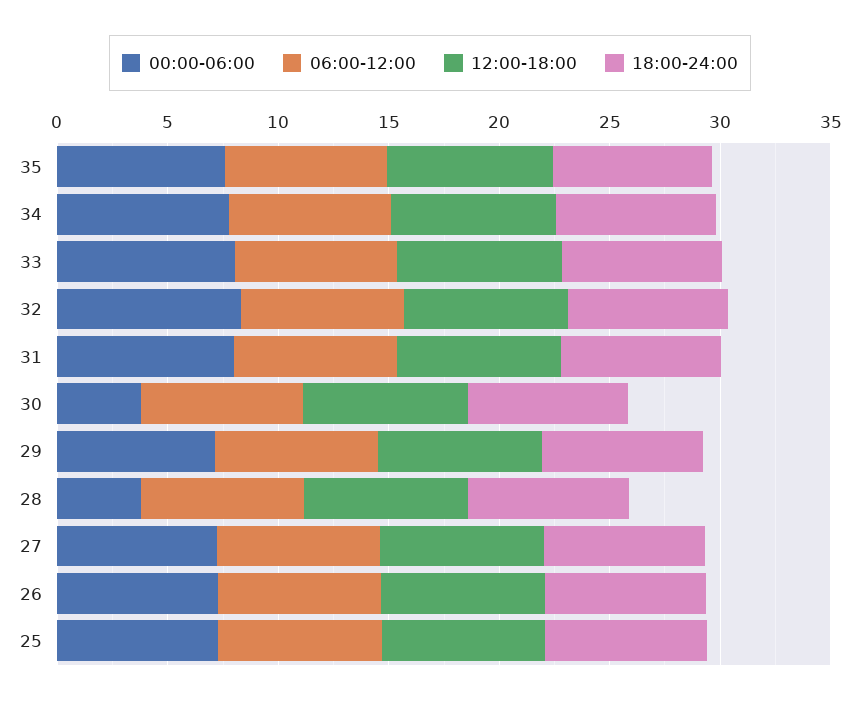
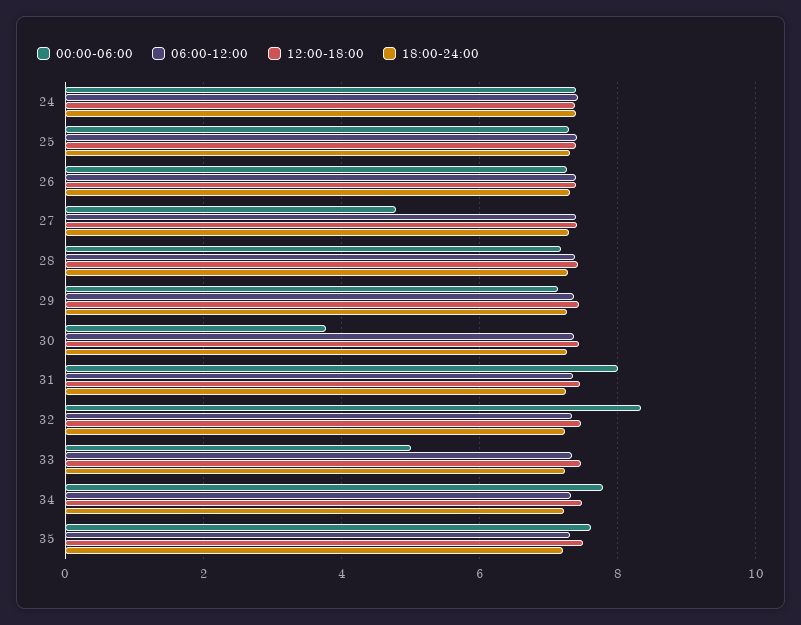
  {
    "00:00-06:00": {
      "35": 7.6,
      "34": 7.8,
-     "33": 8,
+     "33": 5,
      "32": 8.4,
      "31": 8,
      "30": 3.8,
      "29": 7.2,
-     "28": 4,
+     "28": 7.2,
-     "27": 7,
+     "27": 4.8,
      "26": 7.2,
-     "25": 7.2
+     "25": 7.2,
+     "24": 7.4
    },
    "06:00-12:00": {
      "35": 7.4,
      "34": 7.4,
      "33": 7.4,
      "32": 7.4,
      "31": 7.4,
      "30": 7.4,
      "29": 7.4,
      "28": 7.4,
      "27": 7.4,
      "26": 7.4,
-     "25": 7.4
+     "25": 7.4,
+     "24": 7.4
    },
    "12:00-18:00": {
      "35": 7.4,
      "34": 7.4,
      "33": 7.4,
      "32": 7.4,
      "31": 7.4,
      "30": 7.4,
      "29": 7.4,
      "28": 7.4,
      "27": 7.4,
      "26": 7.4,
-     "25": 7.4
+     "25": 7.4,
+     "24": 7.4
    },
    "18:00-24:00": {
      "35": 7.2,
      "34": 7.2,
      "33": 7.2,
      "32": 7.2,
      "31": 7.2,
      "30": 7.2,
      "29": 7.2,
      "28": 7.2,
      "27": 7.2,
      "26": 7.4,
-     "25": 7.4
+     "25": 7.4,
+     "24": 7.4
    }
  }

